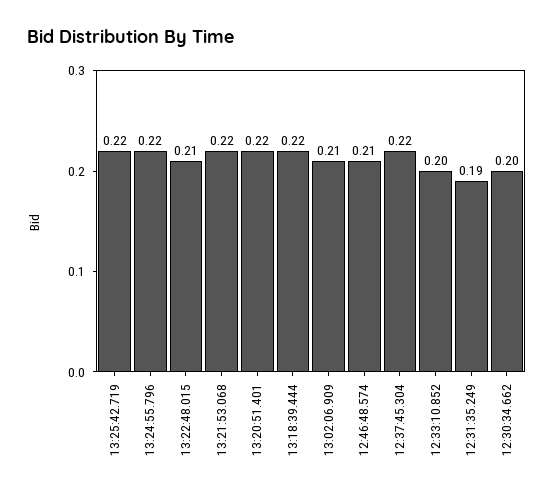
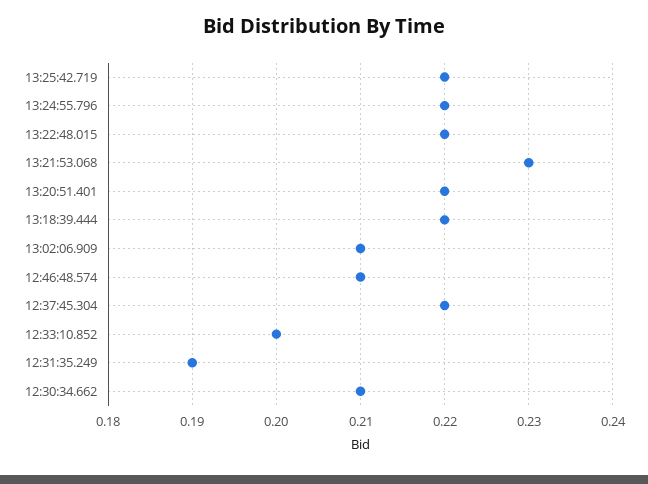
  {
    "13:25:42.719": 0.22,
    "13:24:55.796": 0.22,
-   "13:22:48.015": 0.21,
+   "13:22:48.015": 0.22,
-   "13:21:53.068": 0.22,
+   "13:21:53.068": 0.23,
    "13:20:51.401": 0.22,
    "13:18:39.444": 0.22,
    "13:02:06.909": 0.21,
    "12:46:48.574": 0.21,
    "12:37:45.304": 0.22,
    "12:33:10.852": 0.2,
    "12:31:35.249": 0.19,
-   "12:30:34.662": 0.2
+   "12:30:34.662": 0.21
  }

